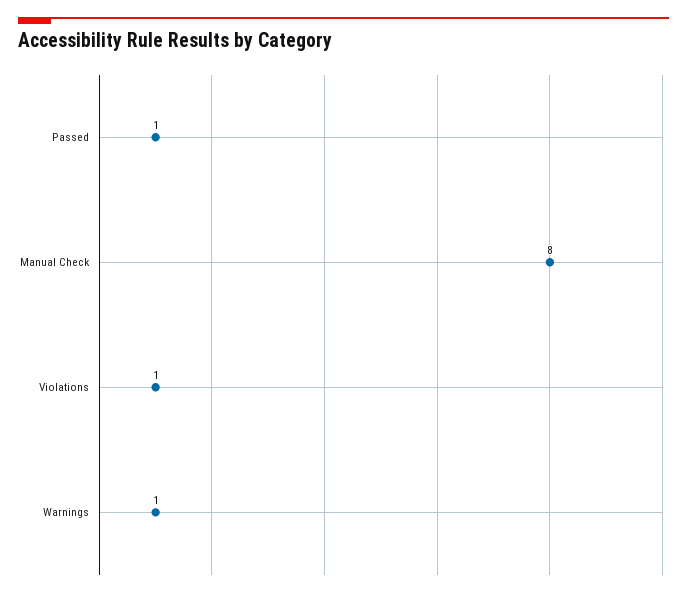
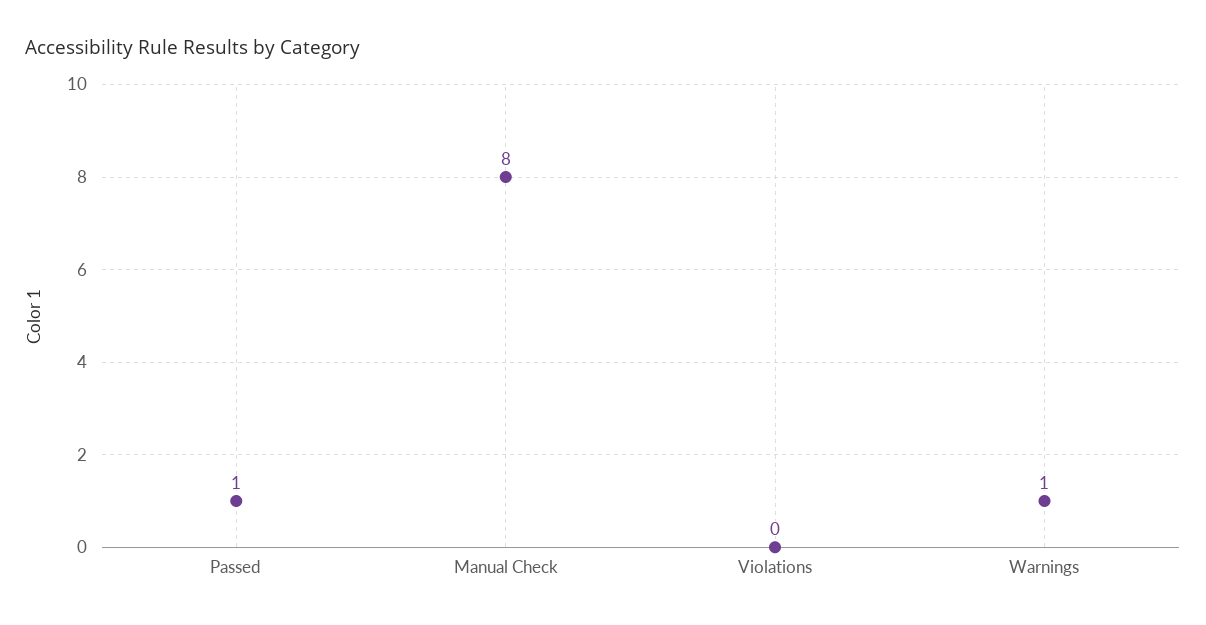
  {
    "Passed": 1,
    "Manual Check": 8,
-   "Violations": 1,
+   "Violations": 0,
    "Warnings": 1
  }

